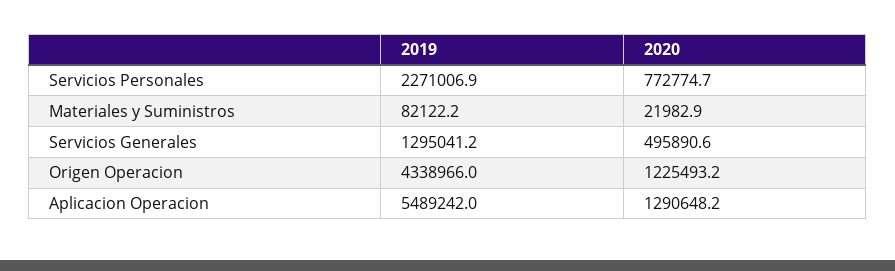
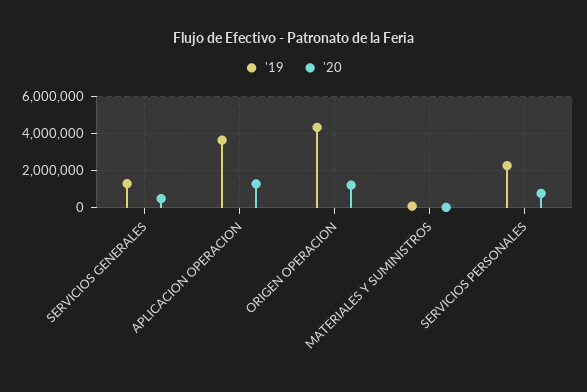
  {
    "2019": {
      "Servicios Personales": 2271006.9,
      "Materiales y Suministros": 82122.2,
      "Servicios Generales": 1295041.2,
      "Origen Operacion": 4338966,
-     "Aplicacion Operacion": 5489242
+     "Aplicacion Operacion": 3500000
    },
    "2020": {
      "Servicios Personales": 772774.7,
      "Materiales y Suministros": 21982.9,
      "Servicios Generales": 495890.6,
      "Origen Operacion": 1225493.2,
      "Aplicacion Operacion": 1290648.2
    }
  }

